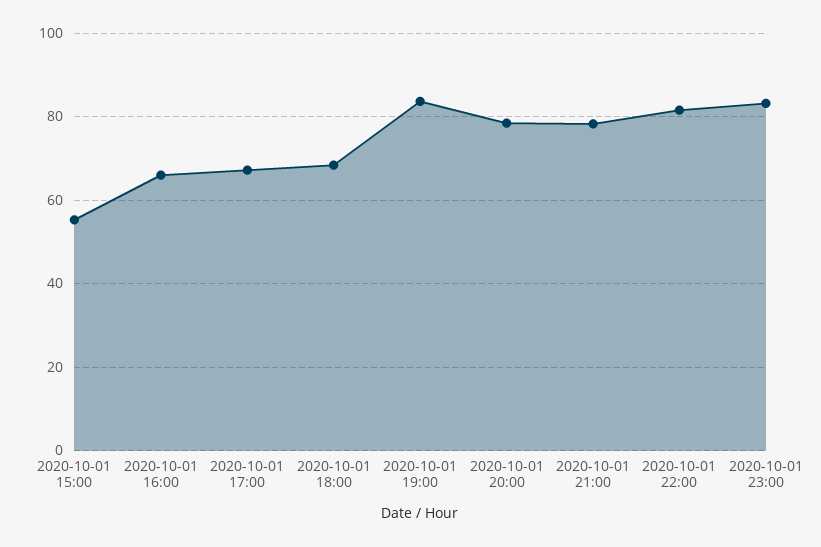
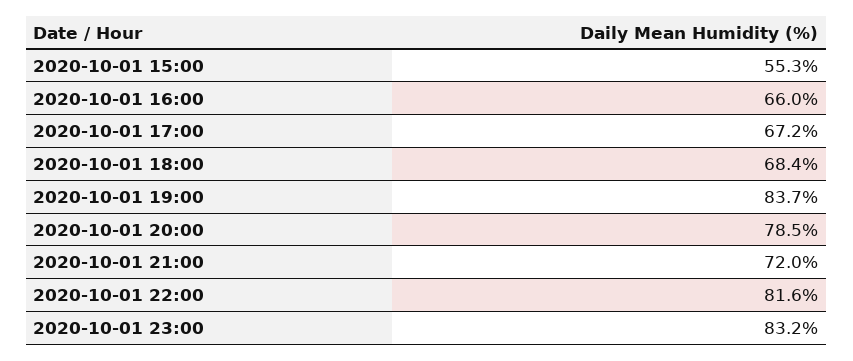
  {
    "2020-10-01 15:00": 55.3,
    "2020-10-01 16:00": 66,
    "2020-10-01 17:00": 67.2,
    "2020-10-01 18:00": 68.4,
    "2020-10-01 19:00": 83.7,
    "2020-10-01 20:00": 78.5,
-   "2020-10-01 21:00": 78,
+   "2020-10-01 21:00": 72,
    "2020-10-01 22:00": 81.6,
    "2020-10-01 23:00": 83.2
  }

